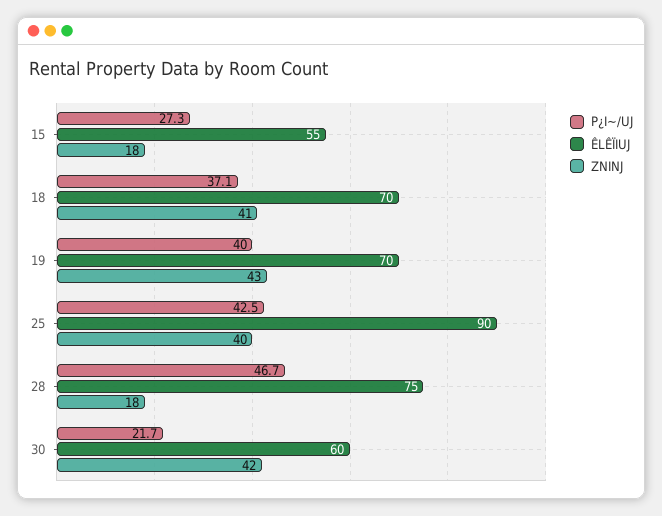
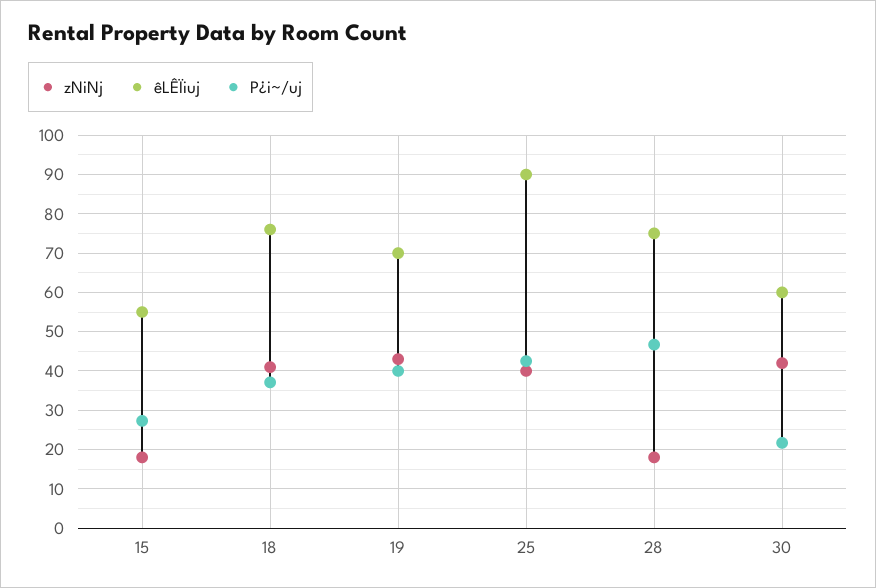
  {
    "P¿I~/UJ": {
      "15": 27.3,
      "18": 37.1,
      "19": 40,
      "25": 42.5,
      "28": 46.7,
      "30": 21.7
    },
    "ÊLÊÏIUJ": {
      "15": 55,
-     "18": 70,
+     "18": 76,
      "19": 70,
      "25": 90,
      "28": 75,
      "30": 60
    },
    "ZNINJ": {
      "15": 18,
      "18": 41,
      "19": 43,
      "25": 40,
      "28": 18,
      "30": 42
    }
  }

